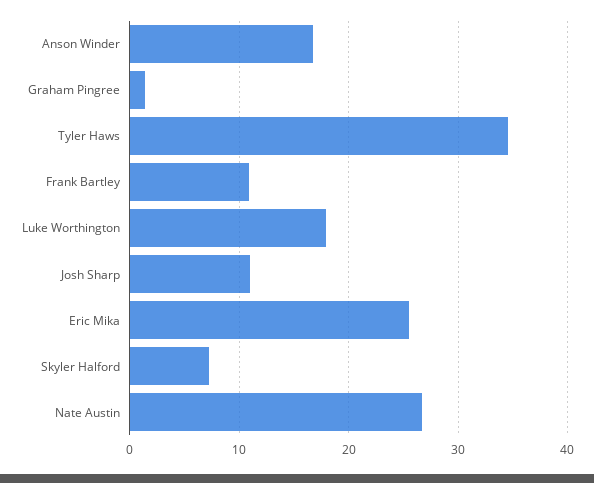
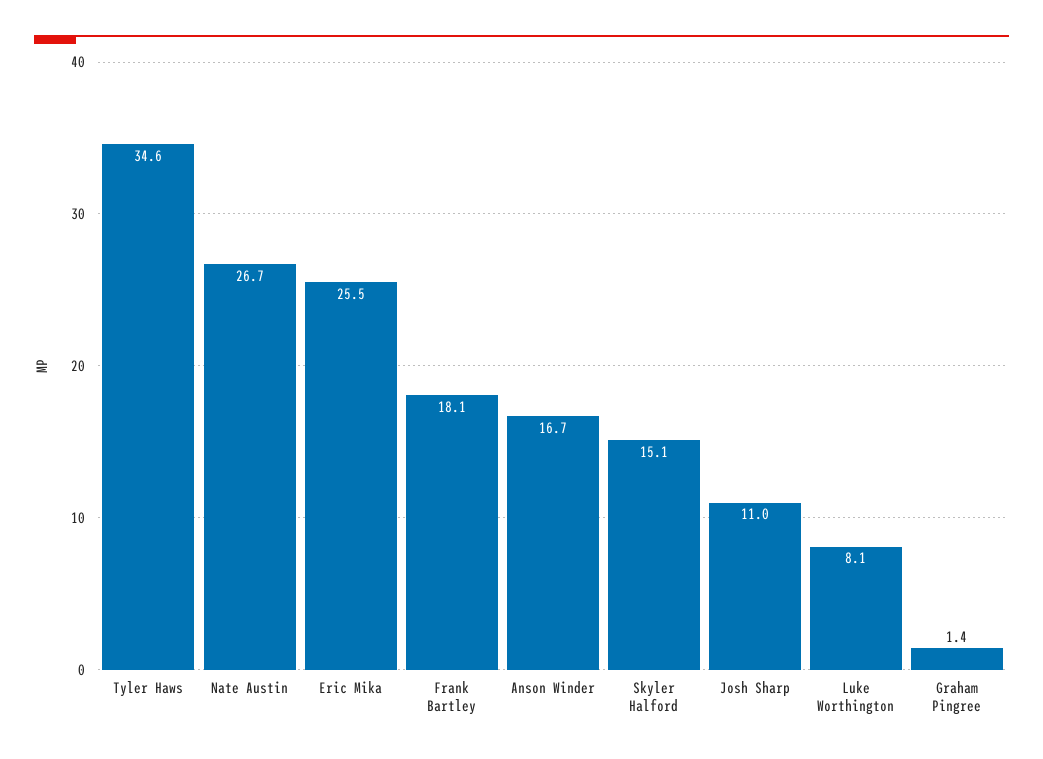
  {
    "Anson Winder": 16.7,
    "Graham Pingree": 1.4,
    "Tyler Haws": 34.6,
-   "Frank Bartley": 11,
+   "Frank Bartley": 18.1,
-   "Luke Worthington": 18,
+   "Luke Worthington": 8.1,
    "Josh Sharp": 11,
    "Eric Mika": 25.5,
-   "Skyler Halford": 7,
+   "Skyler Halford": 15.1,
    "Nate Austin": 26.7
  }

